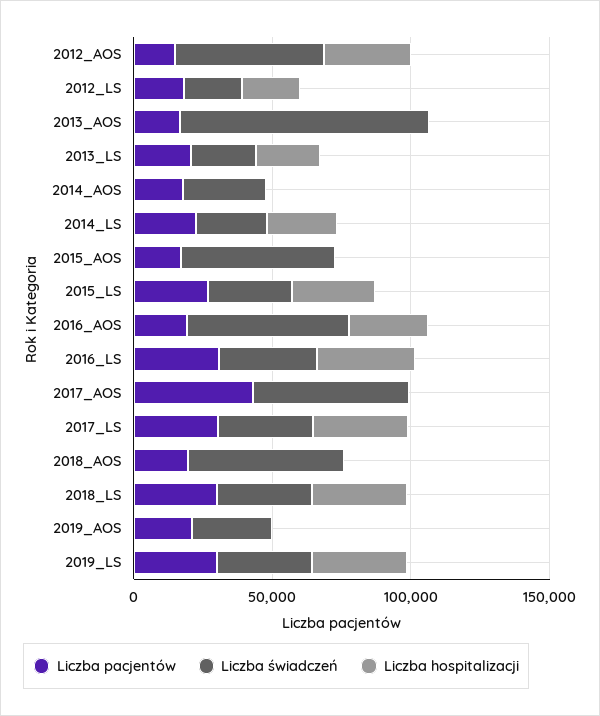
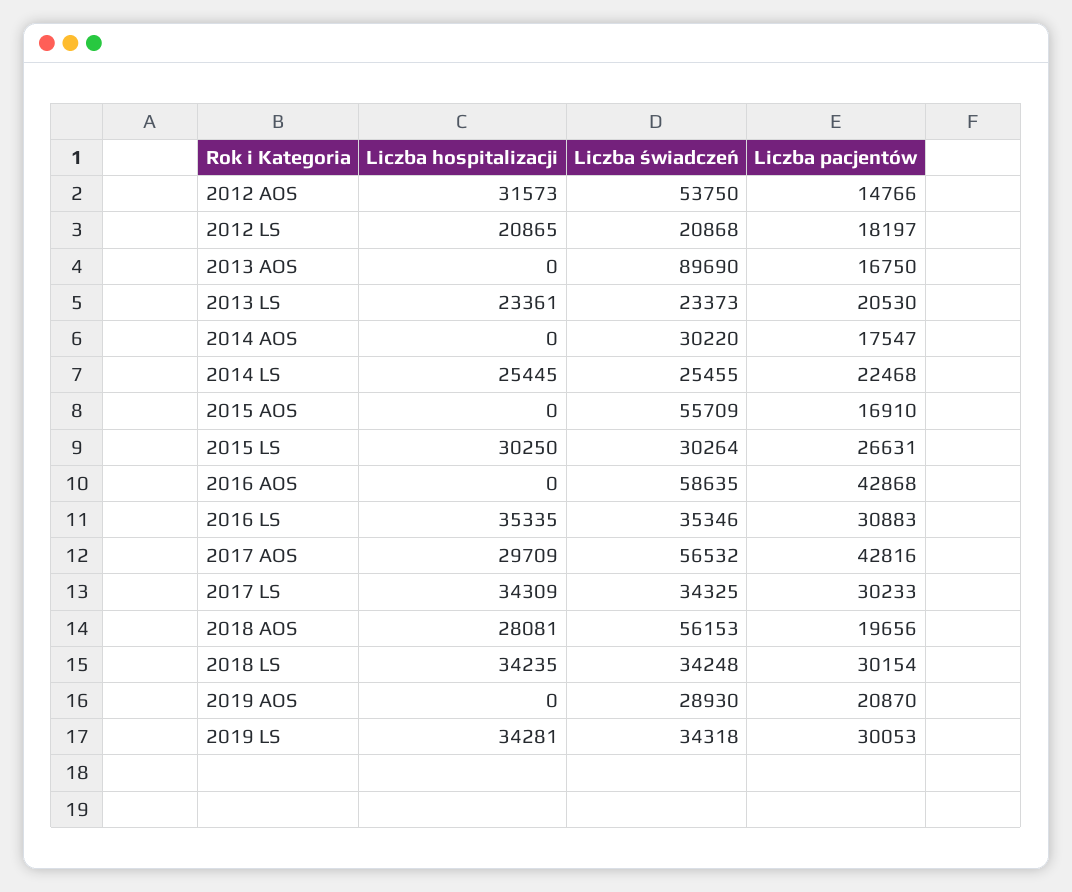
  {
    "Liczba pacjentów": {
      "2012_AOS": 14766,
      "2012_LS": 18197,
      "2013_AOS": 16750,
      "2013_LS": 20530,
      "2014_AOS": 17547,
      "2014_LS": 22468,
      "2015_AOS": 16910,
      "2015_LS": 26631,
-     "2016_AOS": 20000,
+     "2016_AOS": 42868,
      "2016_LS": 30883,
      "2017_AOS": 42816,
      "2017_LS": 30233,
      "2018_AOS": 19656,
      "2018_LS": 30154,
      "2019_AOS": 20870,
      "2019_LS": 30053
    },
    "Liczba świadczeń": {
      "2012_AOS": 53750,
      "2012_LS": 20868,
      "2013_AOS": 89690,
      "2013_LS": 23373,
      "2014_AOS": 30220,
      "2014_LS": 25455,
      "2015_AOS": 55709,
      "2015_LS": 30264,
      "2016_AOS": 58635,
      "2016_LS": 35346,
      "2017_AOS": 56532,
      "2017_LS": 34325,
      "2018_AOS": 56153,
      "2018_LS": 34248,
      "2019_AOS": 28930,
      "2019_LS": 34318
    },
    "Liczba hospitalizacji": {
      "2012_AOS": 31573,
      "2012_LS": 20865,
      "2013_AOS": 0,
      "2013_LS": 23361,
      "2014_AOS": 0,
      "2014_LS": 25445,
      "2015_AOS": 0,
      "2015_LS": 30250,
-     "2016_AOS": 30000,
+     "2016_AOS": 0,
      "2016_LS": 35335,
-     "2017_AOS": 0,
+     "2017_AOS": 29709,
      "2017_LS": 34309,
-     "2018_AOS": 0,
+     "2018_AOS": 28081,
      "2018_LS": 34235,
      "2019_AOS": 0,
      "2019_LS": 34281
    }
  }

